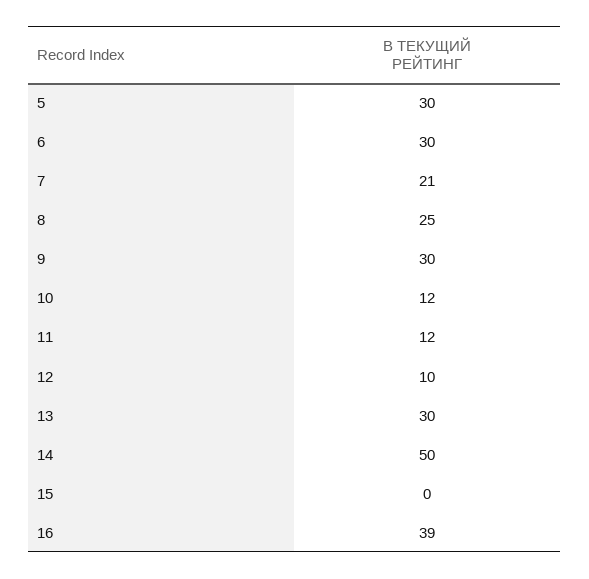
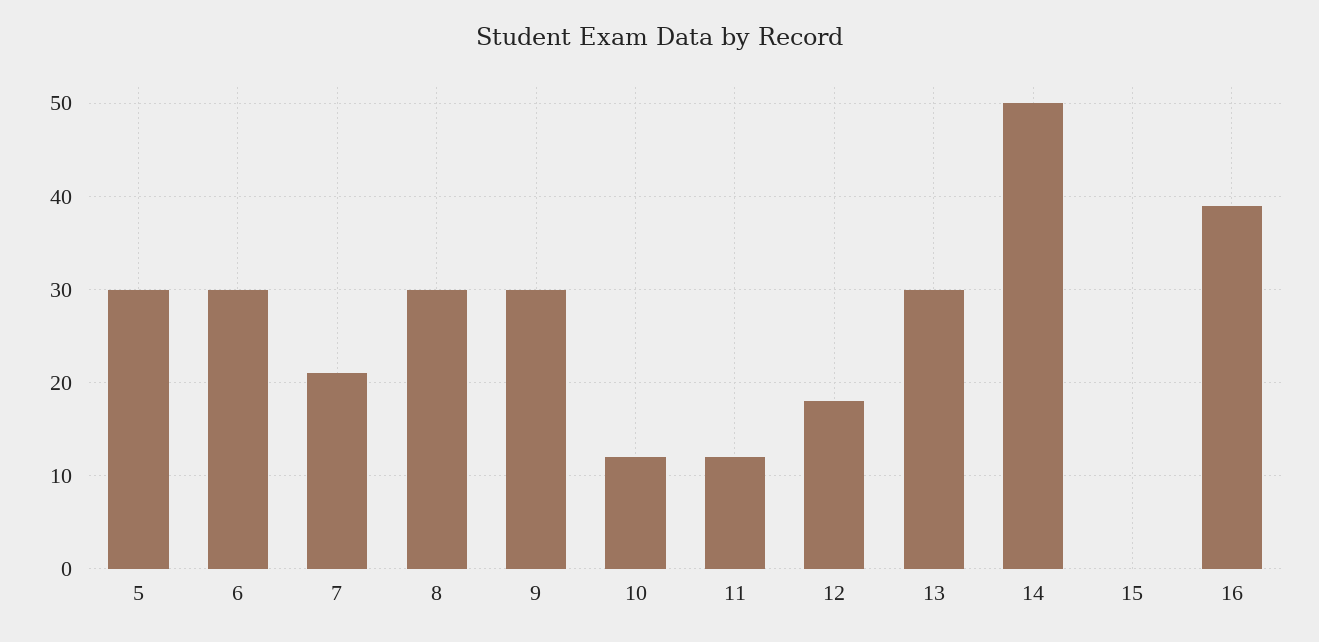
  {
    "5": 30,
    "6": 30,
    "7": 21,
-   "8": 25,
+   "8": 30,
    "9": 30,
    "10": 12,
    "11": 12,
-   "12": 10,
+   "12": 18,
    "13": 30,
    "14": 50,
    "15": 0,
    "16": 39
  }

